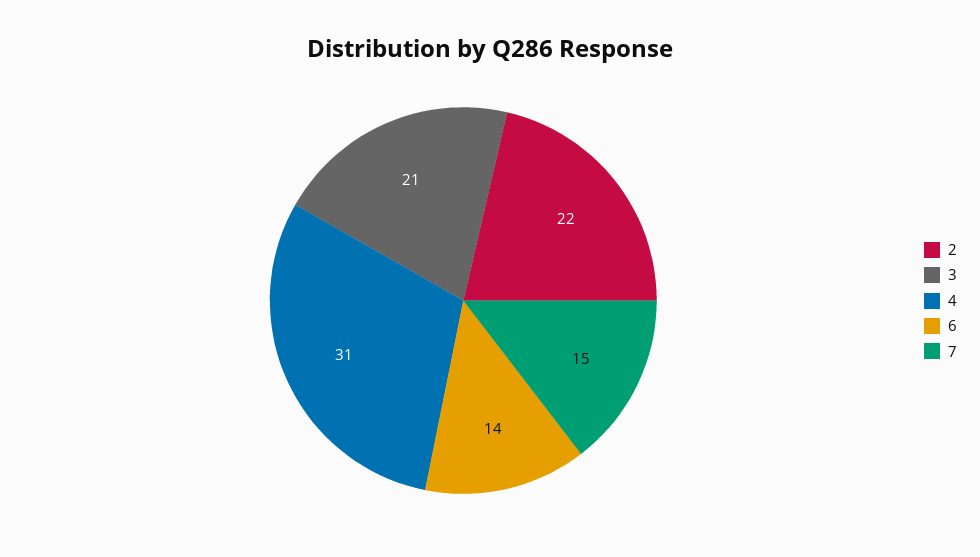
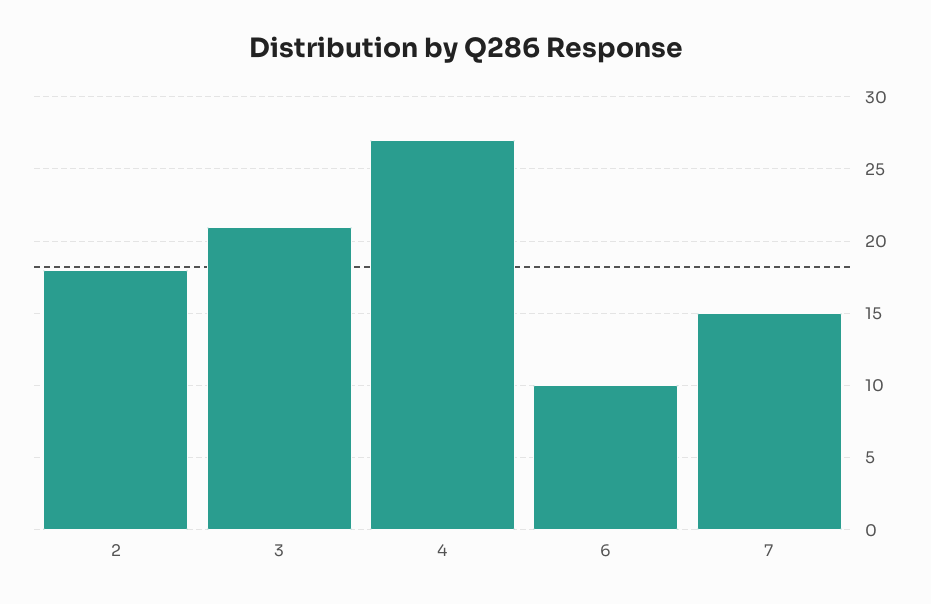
  {
-   "2": 22,
+   "2": 18,
    "3": 21,
-   "4": 31,
+   "4": 27,
-   "6": 14,
+   "6": 10,
    "7": 15
  }

